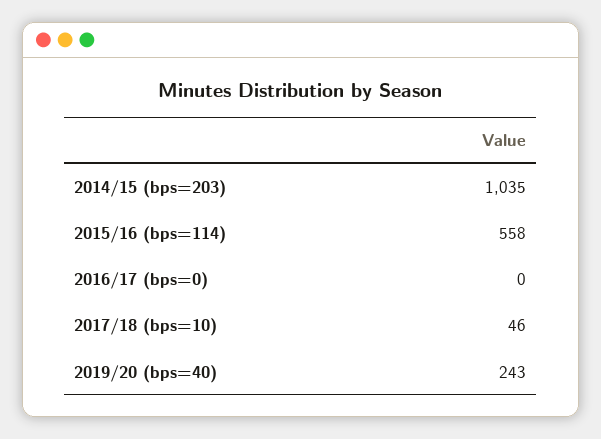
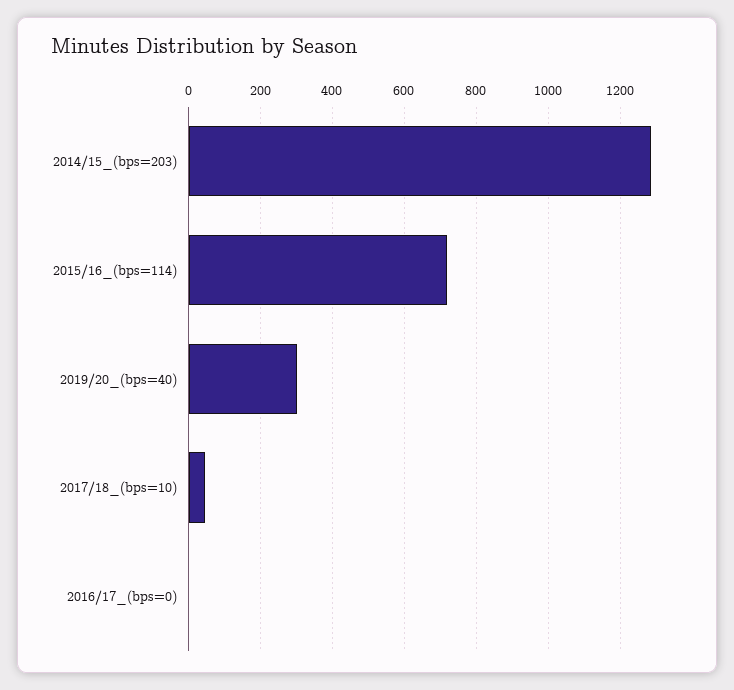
  {
-   "2014/15 (bps=203)": 1035,
+   "2014/15 (bps=203)": 1280,
-   "2015/16 (bps=114)": 558,
+   "2015/16 (bps=114)": 720,
    "2016/17 (bps=0)": 0,
    "2017/18 (bps=10)": 46,
-   "2019/20 (bps=40)": 243
+   "2019/20 (bps=40)": 300
  }

